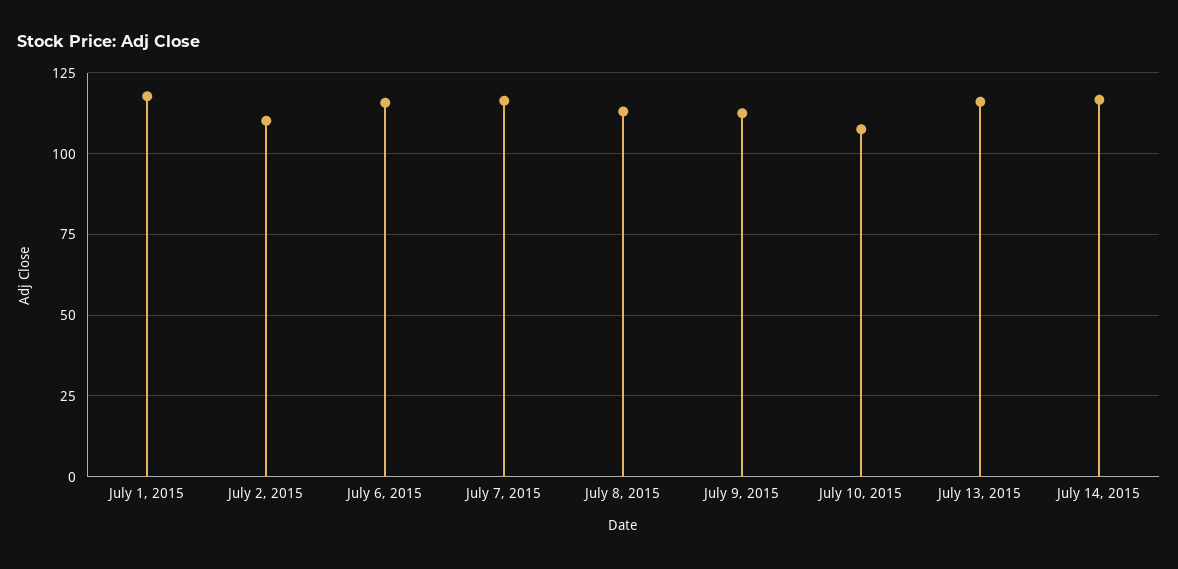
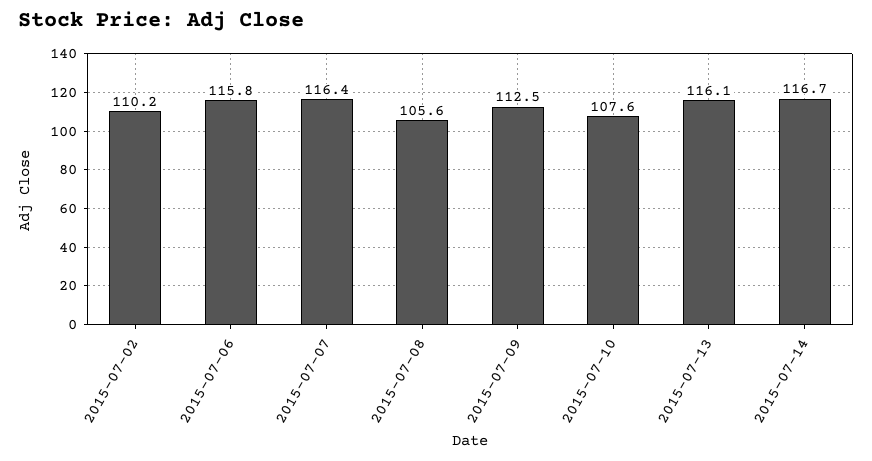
  {
-   "July 1, 2015": 117.5,
    "July 2, 2015": 110.2,
    "July 6, 2015": 115.8,
    "July 7, 2015": 116.4,
-   "July 8, 2015": 112.5,
+   "July 8, 2015": 105.6,
    "July 9, 2015": 112.5,
    "July 10, 2015": 107.6,
    "July 13, 2015": 116.1,
    "July 14, 2015": 116.7
  }

